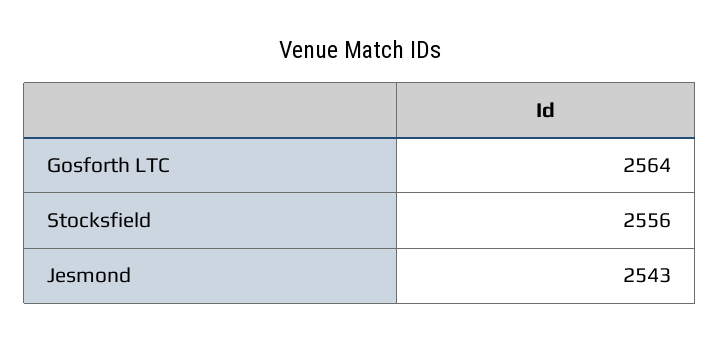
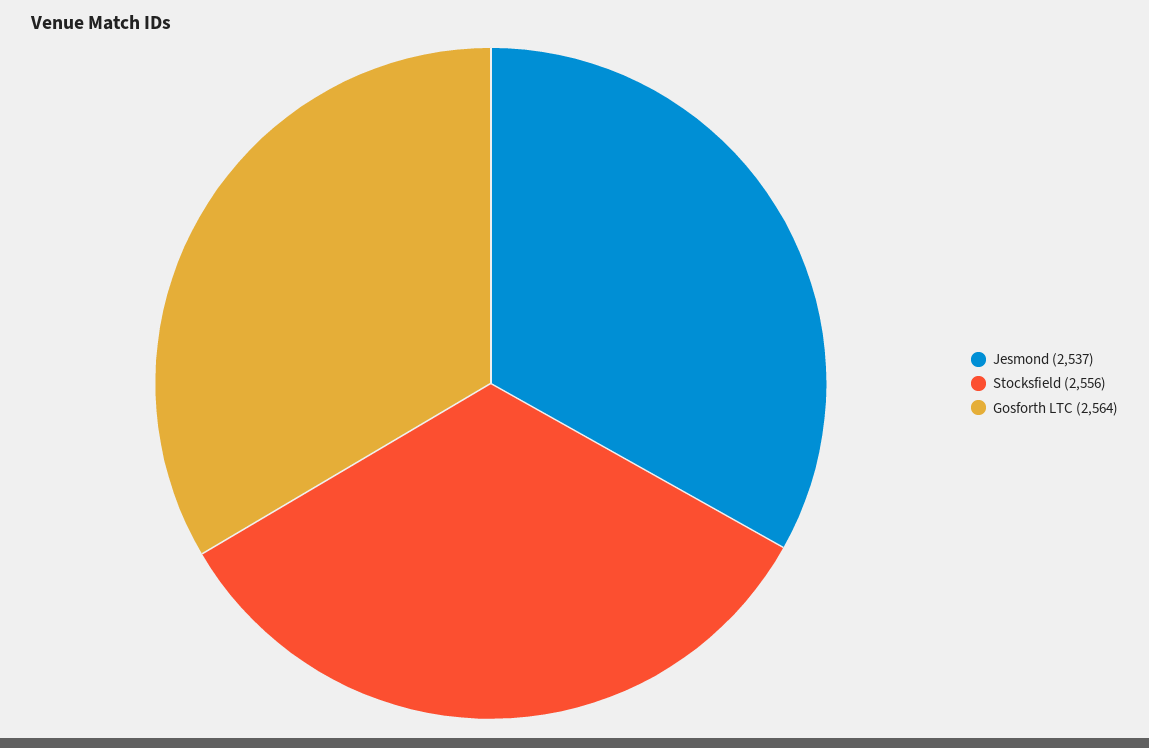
  {
    "Gosforth LTC": 2564,
    "Stocksfield": 2556,
-   "Jesmond": 2543
+   "Jesmond": 2537
  }

